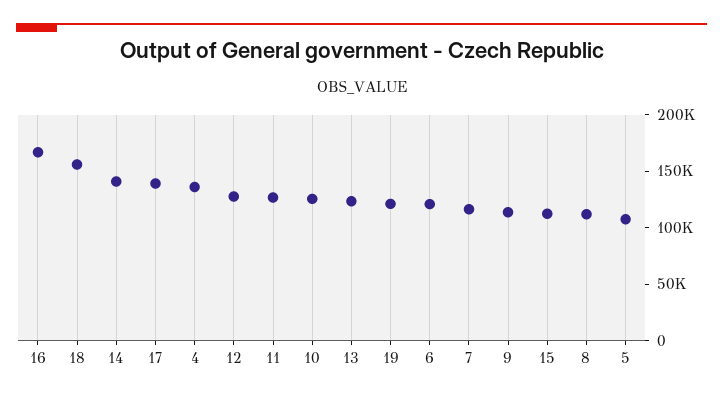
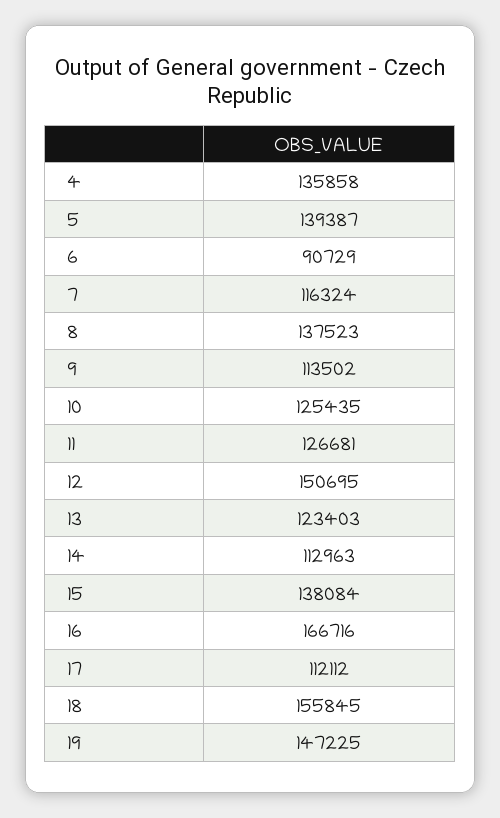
  {
    "16": 166716,
    "18": 155845,
-   "14": 140000,
+   "14": 112963,
-   "17": 140000,
+   "17": 112112,
    "4": 135858,
-   "12": 130000,
+   "12": 150695,
    "11": 126681,
    "10": 125435,
    "13": 123403,
-   "19": 120000,
+   "19": 147225,
-   "6": 120000,
+   "6": 90729,
    "7": 116324,
    "9": 113502,
-   "15": 110000,
+   "15": 138084,
-   "8": 110000,
+   "8": 137523,
-   "5": 110000
+   "5": 139387
  }

